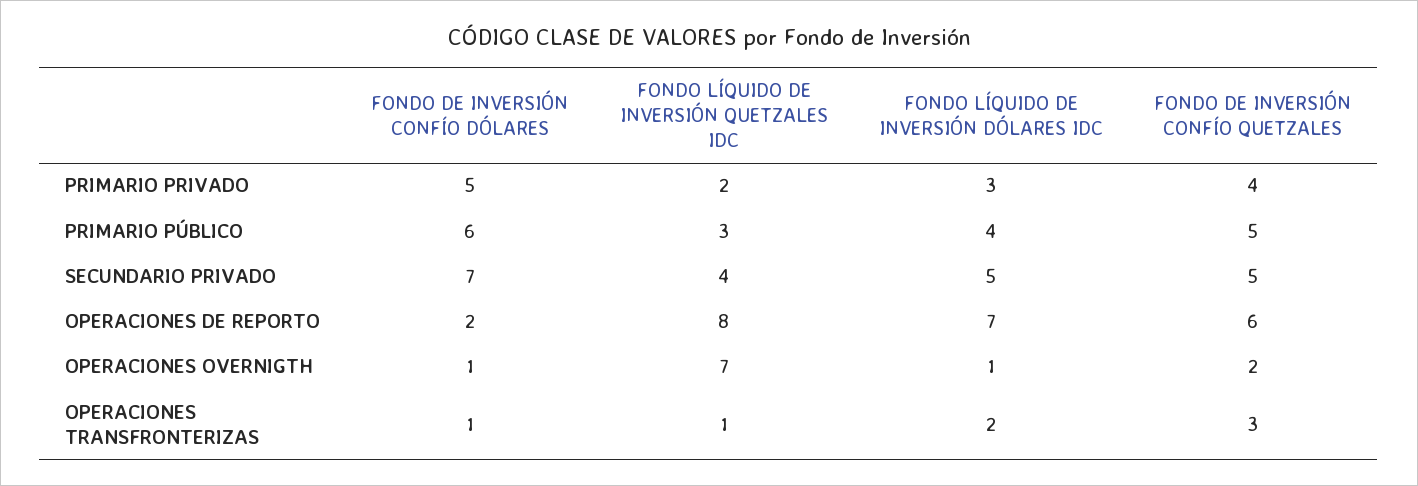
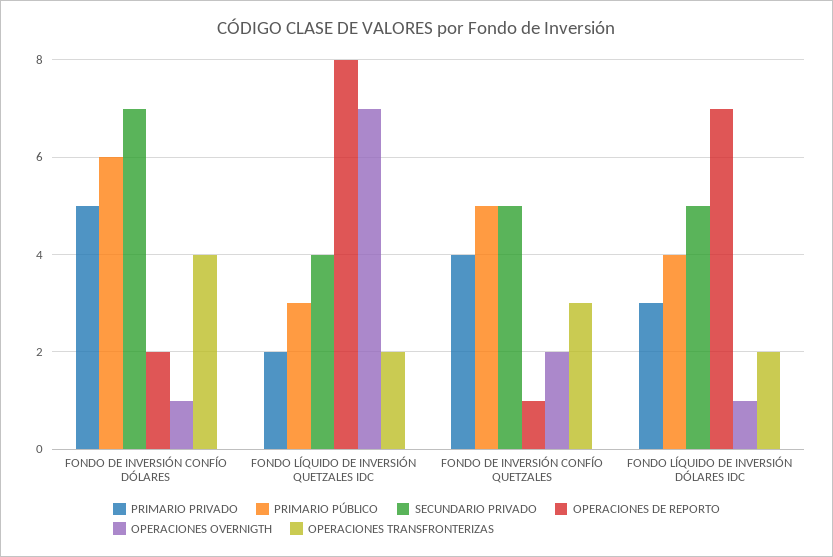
  {
    "PRIMARIO PRIVADO": {
      "FONDO DE INVERSIÓN CONFÍO DÓLARES": 5,
      "FONDO LÍQUIDO DE INVERSIÓN QUETZALES IDC": 2,
      "FONDO LÍQUIDO DE INVERSIÓN DÓLARES IDC": 3,
      "FONDO DE INVERSIÓN CONFÍO QUETZALES": 4
    },
    "PRIMARIO PÚBLICO": {
      "FONDO DE INVERSIÓN CONFÍO DÓLARES": 6,
      "FONDO LÍQUIDO DE INVERSIÓN QUETZALES IDC": 3,
      "FONDO LÍQUIDO DE INVERSIÓN DÓLARES IDC": 4,
      "FONDO DE INVERSIÓN CONFÍO QUETZALES": 5
    },
    "SECUNDARIO PRIVADO": {
      "FONDO DE INVERSIÓN CONFÍO DÓLARES": 7,
      "FONDO LÍQUIDO DE INVERSIÓN QUETZALES IDC": 4,
      "FONDO LÍQUIDO DE INVERSIÓN DÓLARES IDC": 5,
      "FONDO DE INVERSIÓN CONFÍO QUETZALES": 5
    },
    "OPERACIONES DE REPORTO": {
      "FONDO DE INVERSIÓN CONFÍO DÓLARES": 2,
      "FONDO LÍQUIDO DE INVERSIÓN QUETZALES IDC": 8,
      "FONDO LÍQUIDO DE INVERSIÓN DÓLARES IDC": 7,
-     "FONDO DE INVERSIÓN CONFÍO QUETZALES": 6
+     "FONDO DE INVERSIÓN CONFÍO QUETZALES": 1
    },
    "OPERACIONES OVERNIGTH": {
      "FONDO DE INVERSIÓN CONFÍO DÓLARES": 1,
      "FONDO LÍQUIDO DE INVERSIÓN QUETZALES IDC": 7,
      "FONDO LÍQUIDO DE INVERSIÓN DÓLARES IDC": 1,
      "FONDO DE INVERSIÓN CONFÍO QUETZALES": 2
    },
    "OPERACIONES TRANSFRONTERIZAS": {
-     "FONDO DE INVERSIÓN CONFÍO DÓLARES": 1,
+     "FONDO DE INVERSIÓN CONFÍO DÓLARES": 4,
-     "FONDO LÍQUIDO DE INVERSIÓN QUETZALES IDC": 1,
+     "FONDO LÍQUIDO DE INVERSIÓN QUETZALES IDC": 2,
      "FONDO LÍQUIDO DE INVERSIÓN DÓLARES IDC": 2,
      "FONDO DE INVERSIÓN CONFÍO QUETZALES": 3
    }
  }

